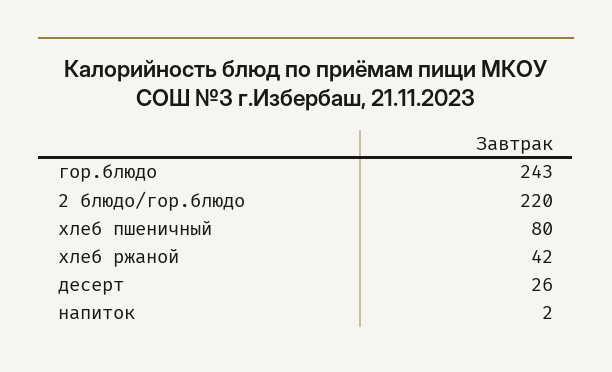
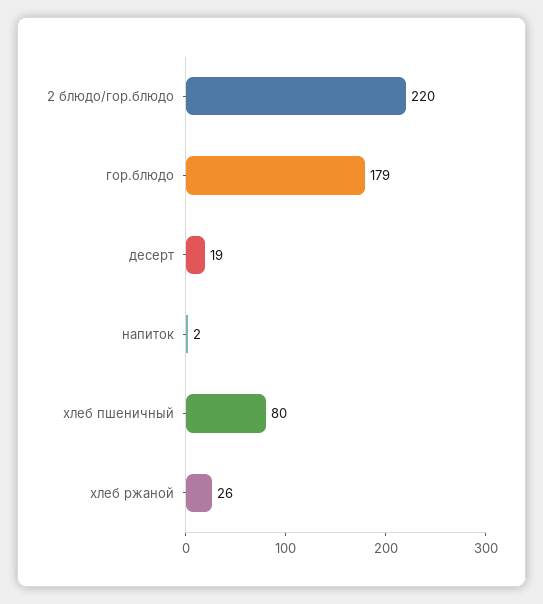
  {
-   "гор.блюдо": 243,
+   "гор.блюдо": 179,
    "2 блюдо/гор.блюдо": 220,
    "хлеб пшеничный": 80,
-   "хлеб ржаной": 42,
+   "хлеб ржаной": 26,
-   "десерт": 26,
+   "десерт": 19,
    "напиток": 2
  }

